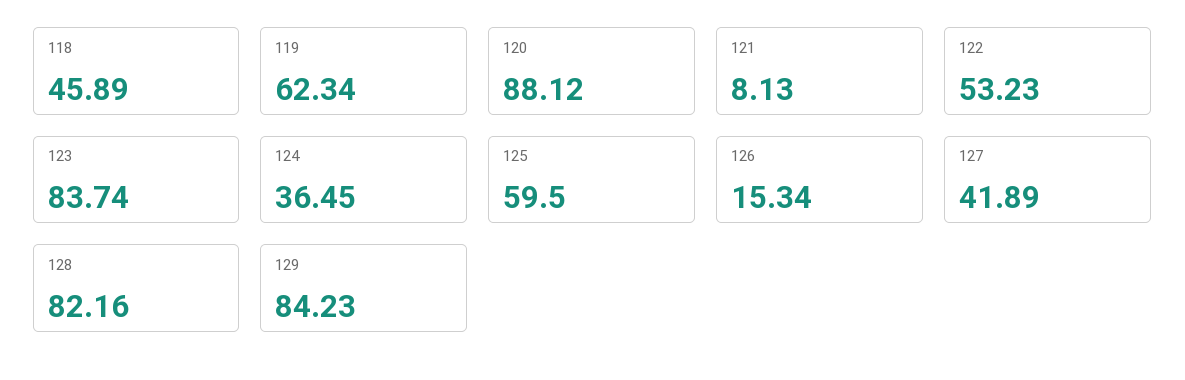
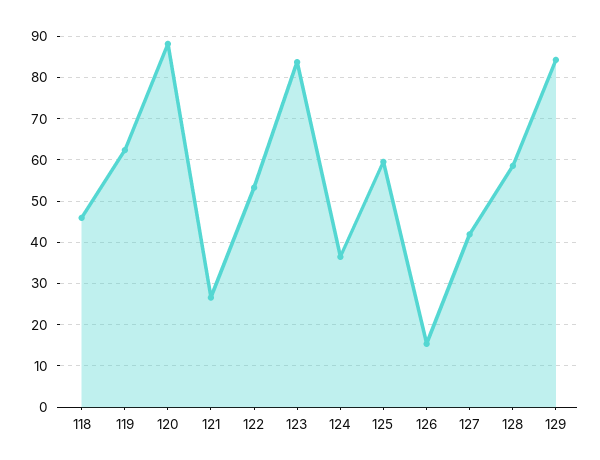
  {
    "118": 45.89,
    "119": 62.34,
    "120": 88.12,
-   "121": 8.13,
+   "121": 26,
    "122": 53.23,
    "123": 83.74,
    "124": 36.45,
    "125": 59.5,
    "126": 15.34,
    "127": 41.89,
-   "128": 82.16,
+   "128": 58,
    "129": 84.23
  }

